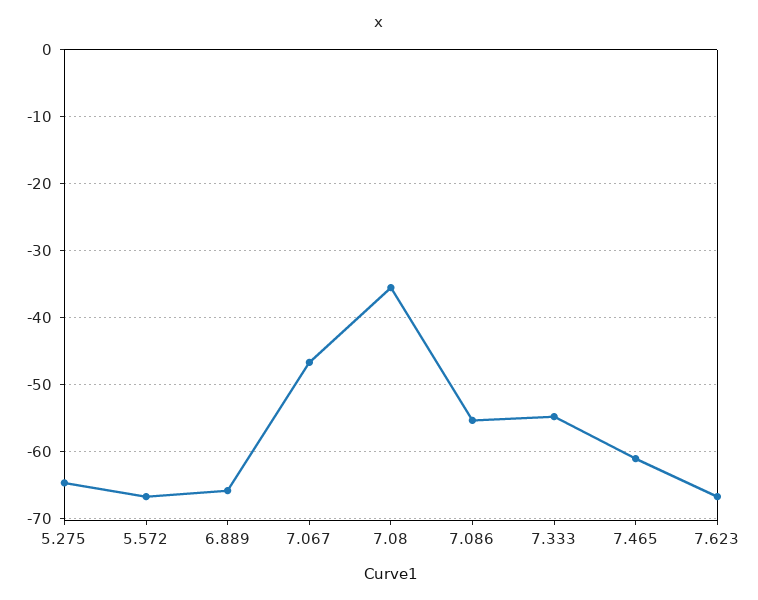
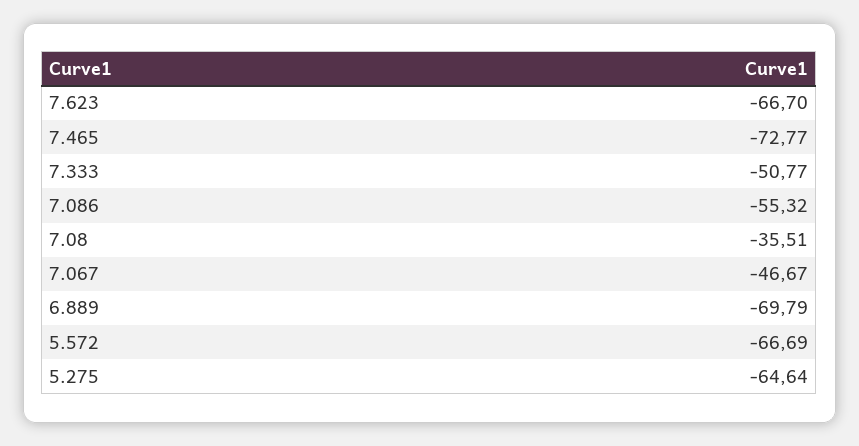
  {
    "5.275": -64.64,
    "5.572": -66.69,
-   "6.889": -66,
+   "6.889": -69.79,
    "7.067": -46.67,
    "7.08": -35.51,
    "7.086": -55.32,
-   "7.333": -55,
+   "7.333": -50.77,
-   "7.465": -61,
+   "7.465": -72.77,
    "7.623": -66.7
  }

